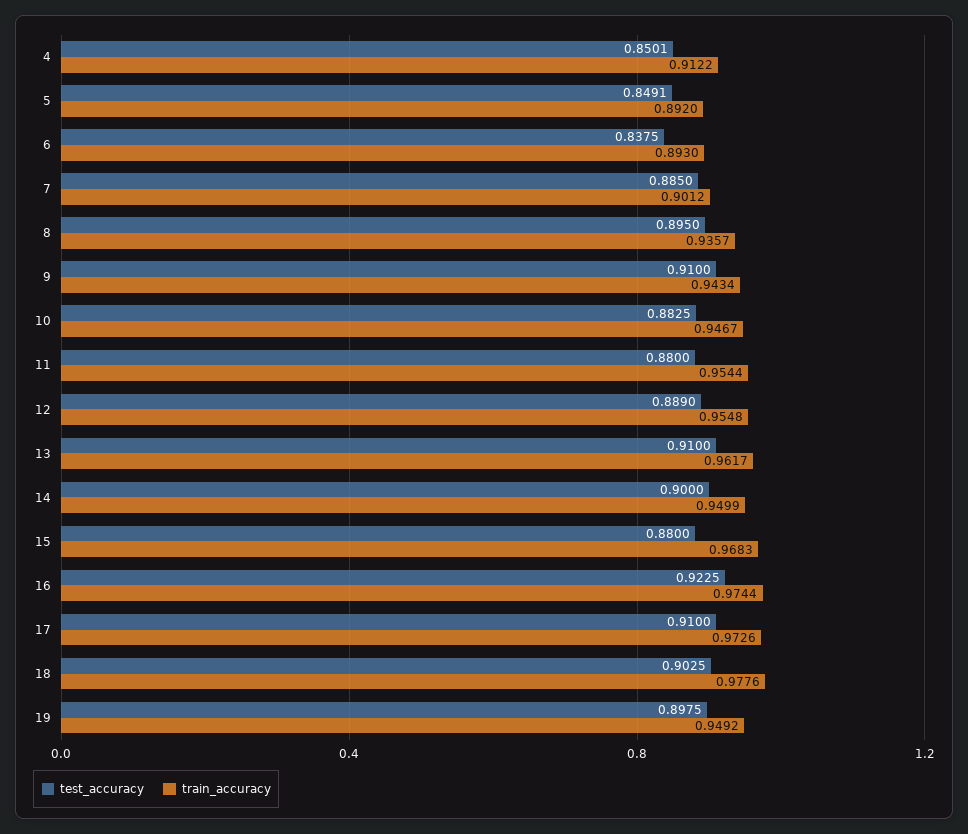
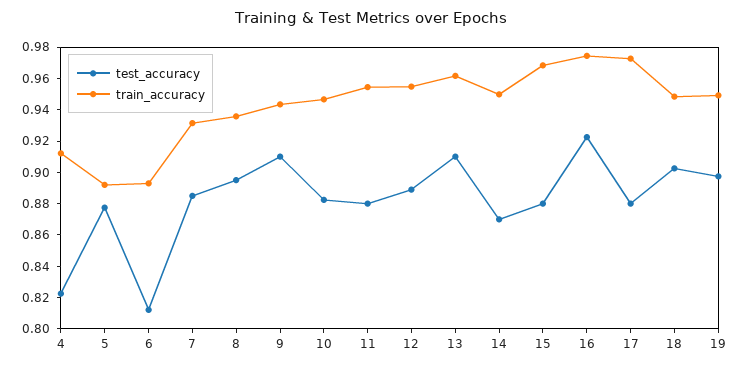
  {
    "test_accuracy": {
-     "4": 0.8501,
+     "4": 0.82,
-     "5": 0.8491,
+     "5": 0.88,
-     "6": 0.8375,
+     "6": 0.81,
      "7": 0.885,
      "8": 0.895,
      "9": 0.91,
      "10": 0.8825,
      "11": 0.88,
      "12": 0.889,
      "13": 0.91,
-     "14": 0.9,
+     "14": 0.87,
      "15": 0.88,
      "16": 0.9225,
-     "17": 0.91,
+     "17": 0.88,
      "18": 0.9025,
      "19": 0.8975
    },
    "train_accuracy": {
      "4": 0.9122,
      "5": 0.892,
      "6": 0.893,
-     "7": 0.9012,
+     "7": 0.93,
      "8": 0.9357,
      "9": 0.9434,
      "10": 0.9467,
      "11": 0.9544,
      "12": 0.9548,
      "13": 0.9617,
      "14": 0.9499,
      "15": 0.9683,
      "16": 0.9744,
      "17": 0.9726,
-     "18": 0.9776,
+     "18": 0.95,
      "19": 0.9492
    }
  }

